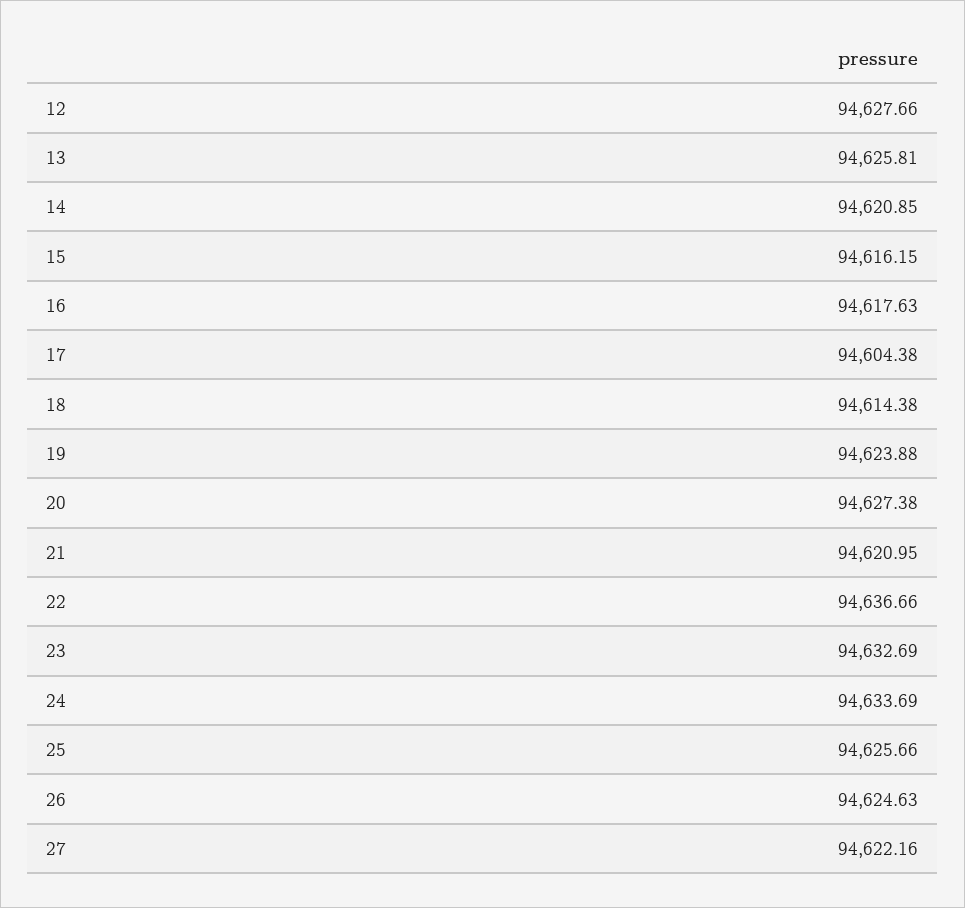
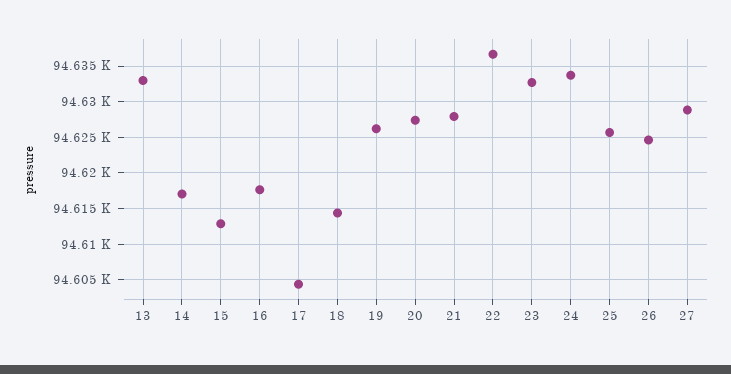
  {
-   "12": 94627.66,
-   "13": 94625.81,
+   "13": 94633,
-   "14": 94620.85,
+   "14": 94617,
-   "15": 94616.15,
+   "15": 94613,
    "16": 94617.63,
    "17": 94604.38,
    "18": 94614.38,
-   "19": 94623.88,
+   "19": 94626,
    "20": 94627.38,
-   "21": 94620.95,
+   "21": 94628,
    "22": 94636.66,
    "23": 94632.69,
    "24": 94633.69,
    "25": 94625.66,
    "26": 94624.63,
-   "27": 94622.16
+   "27": 94629
  }

